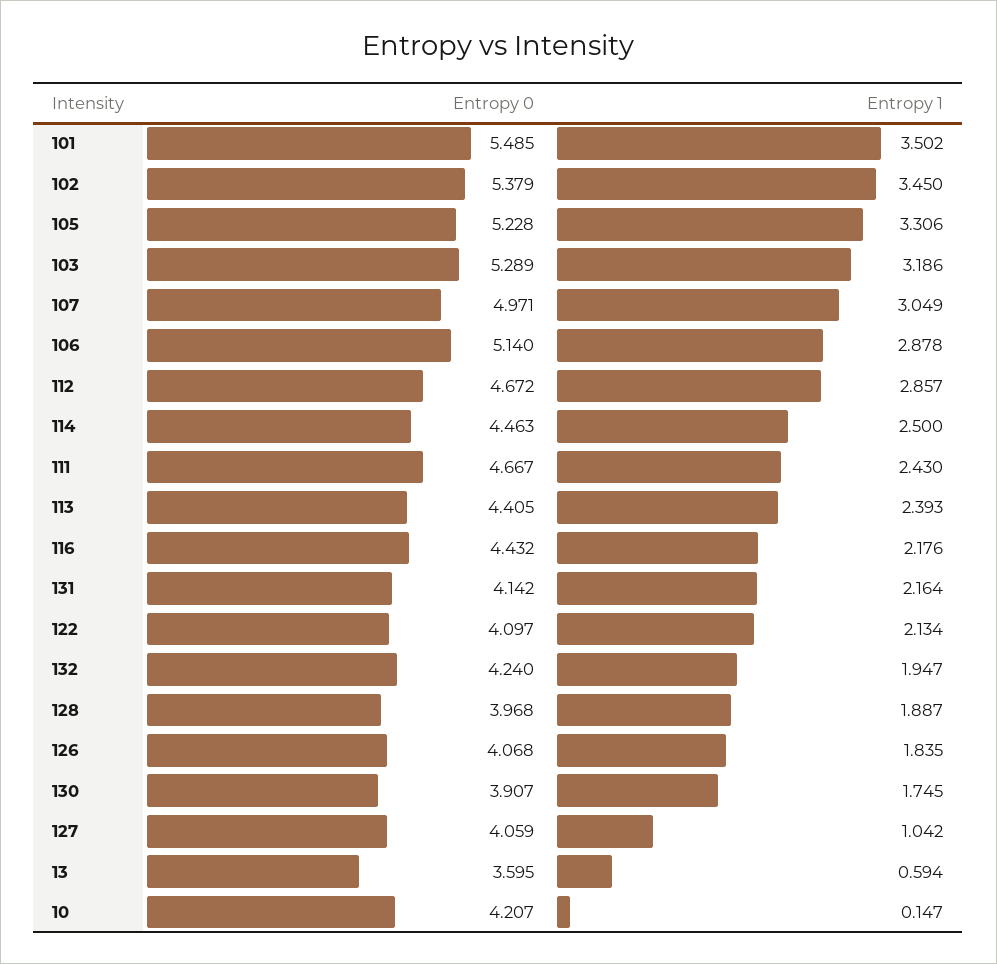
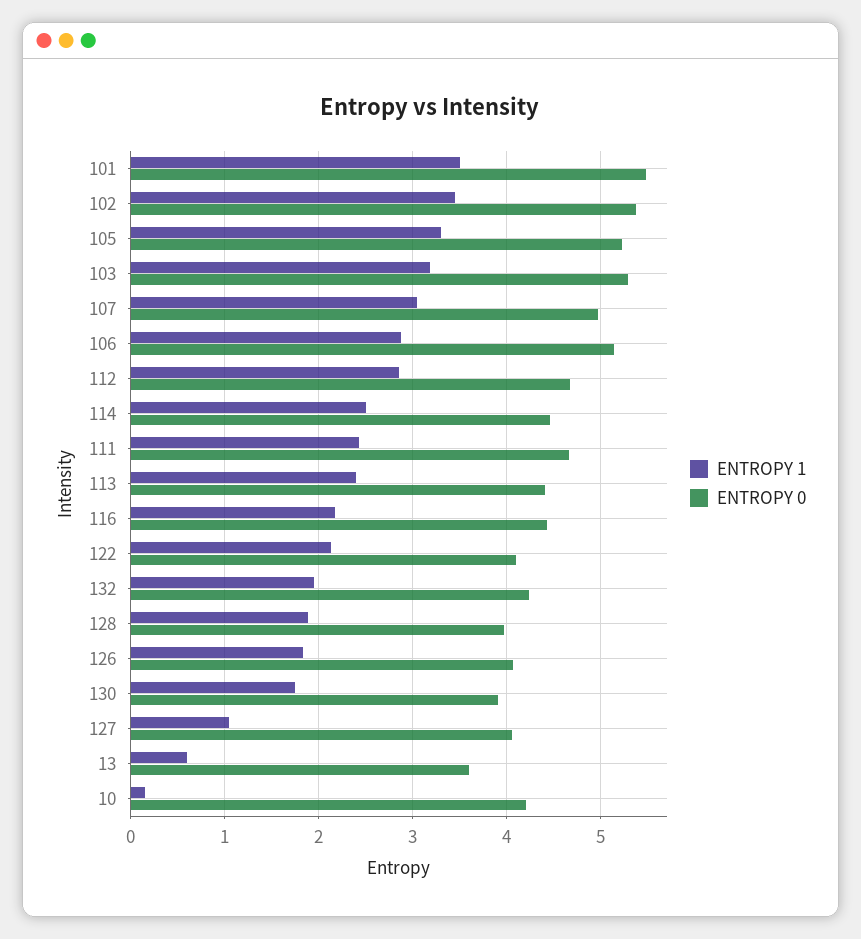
  {
    "Entropy 0": {
      "101": 5.485,
      "102": 5.379,
      "105": 5.228,
      "103": 5.289,
      "107": 4.971,
      "106": 5.14,
      "112": 4.672,
      "114": 4.463,
      "111": 4.667,
      "113": 4.405,
      "116": 4.432,
-     "131": 4.142,
      "122": 4.097,
      "132": 4.24,
      "128": 3.968,
      "126": 4.068,
      "130": 3.907,
      "127": 4.059,
      "13": 3.595,
      "10": 4.207
    },
    "Entropy 1": {
      "101": 3.502,
      "102": 3.45,
      "105": 3.306,
      "103": 3.186,
      "107": 3.049,
      "106": 2.878,
      "112": 2.857,
      "114": 2.5,
      "111": 2.43,
      "113": 2.393,
      "116": 2.176,
-     "131": 2.164,
      "122": 2.134,
      "132": 1.947,
      "128": 1.887,
      "126": 1.835,
      "130": 1.745,
      "127": 1.042,
      "13": 0.594,
      "10": 0.147
    }
  }

